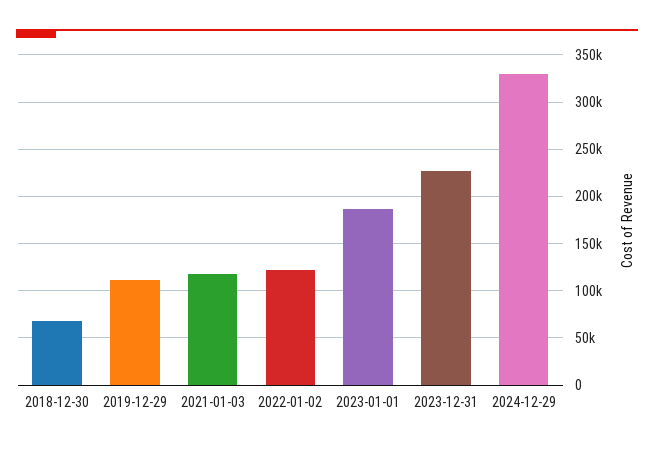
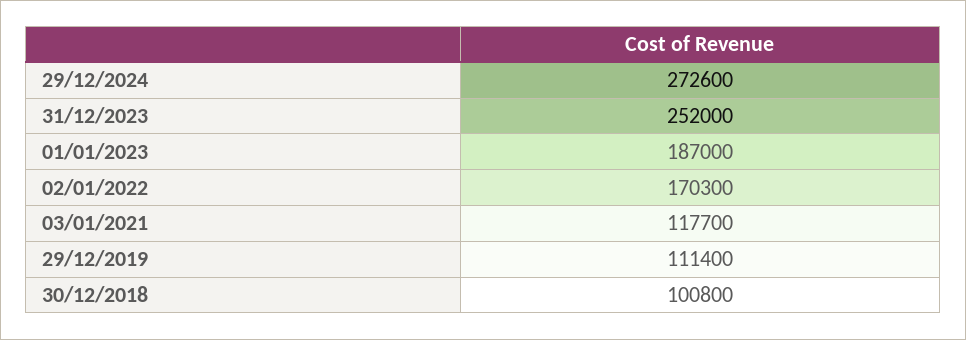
  {
-   "2018-12-30": 70000,
+   "2018-12-30": 100800,
    "2019-12-29": 111400,
    "2021-01-03": 117700,
-   "2022-01-02": 120000,
+   "2022-01-02": 170300,
    "2023-01-01": 187000,
-   "2023-12-31": 230000,
+   "2023-12-31": 252000,
-   "2024-12-29": 330000
+   "2024-12-29": 272600
  }

